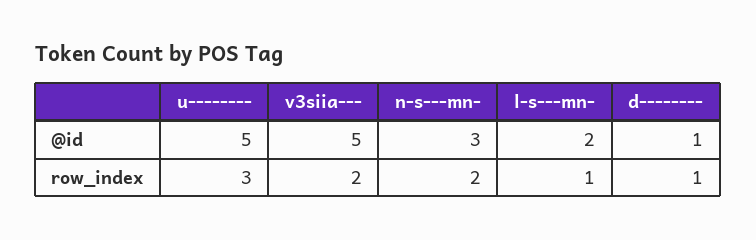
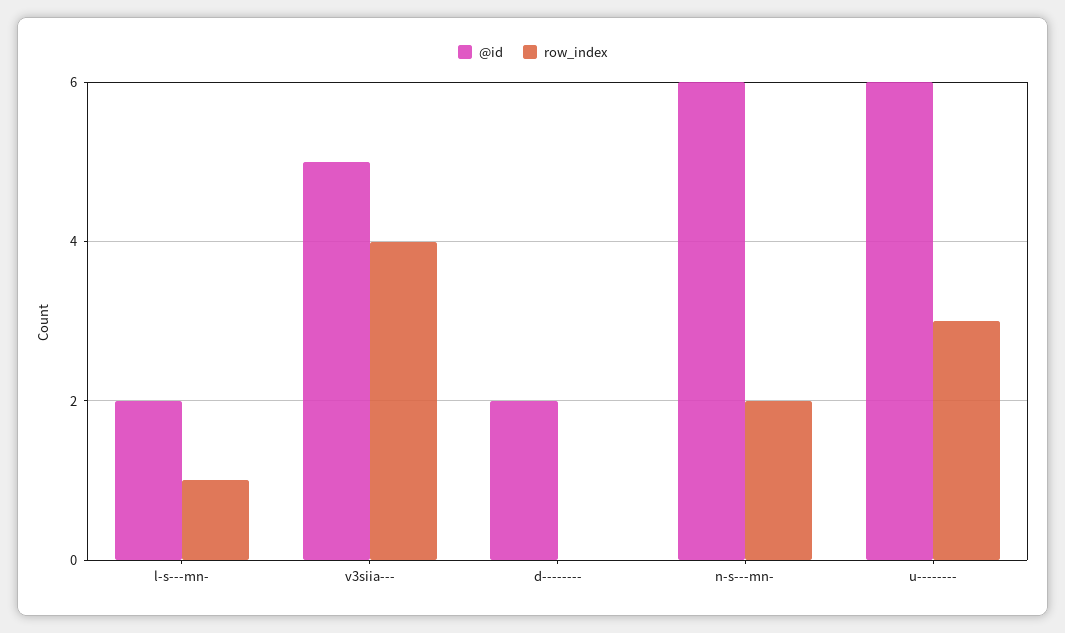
  {
    "@id": {
-     "u--------": 5,
+     "u--------": 6,
      "v3siia---": 5,
-     "n-s---mn-": 3,
+     "n-s---mn-": 6,
      "l-s---mn-": 2,
-     "d--------": 1
+     "d--------": 2
    },
    "row_index": {
      "u--------": 3,
-     "v3siia---": 2,
+     "v3siia---": 4,
      "n-s---mn-": 2,
      "l-s---mn-": 1,
-     "d--------": 1
+     "d--------": 0
    }
  }

